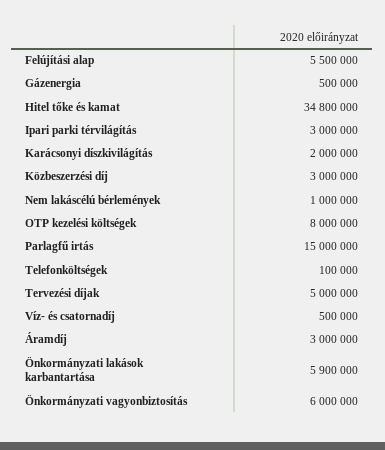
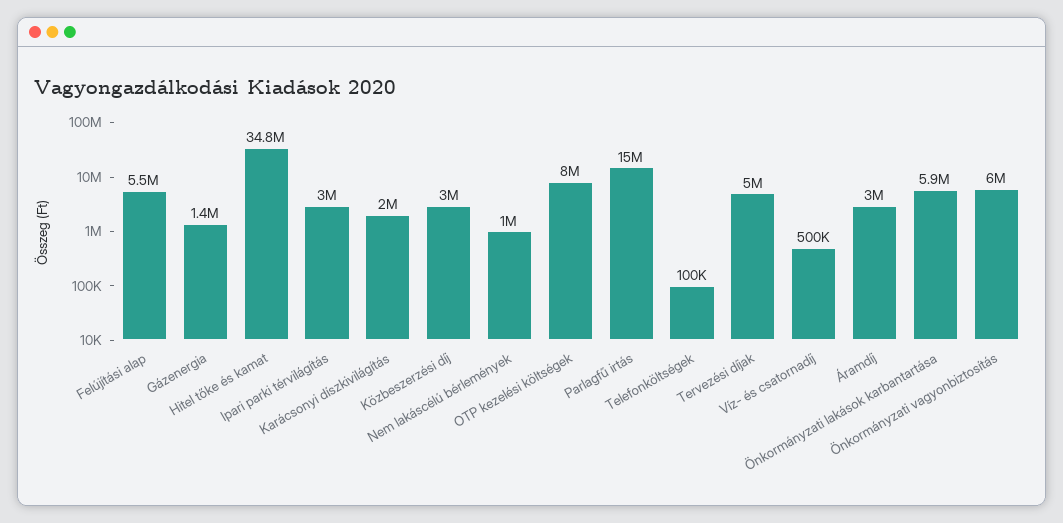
  {
    "Felújítási alap": 5500000,
-   "Gázenergia": 500000,
+   "Gázenergia": 1400000,
    "Hitel tőke és kamat": 34800000,
    "Ipari parki térvilágítás": 3000000,
    "Karácsonyi díszkivilágítás": 2000000,
    "Közbeszerzési díj": 3000000,
    "Nem lakáscélú bérlemények": 1000000,
    "OTP kezelési költségek": 8000000,
    "Parlagfű irtás": 15000000,
    "Telefonköltségek": 100000,
    "Tervezési díjak": 5000000,
    "Víz- és csatornadíj": 500000,
    "Áramdíj": 3000000,
    "Önkormányzati lakások karbantartása": 5900000,
    "Önkormányzati vagyonbiztosítás": 6000000
  }

